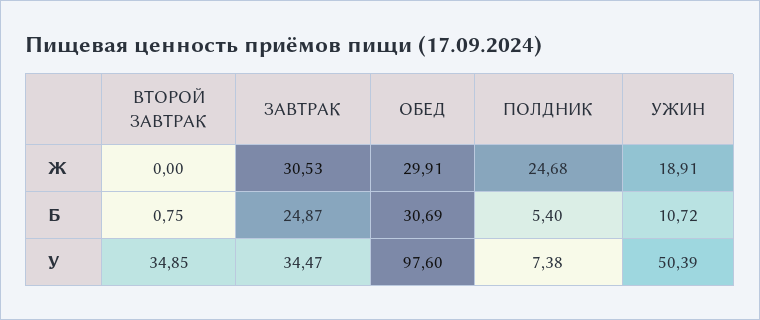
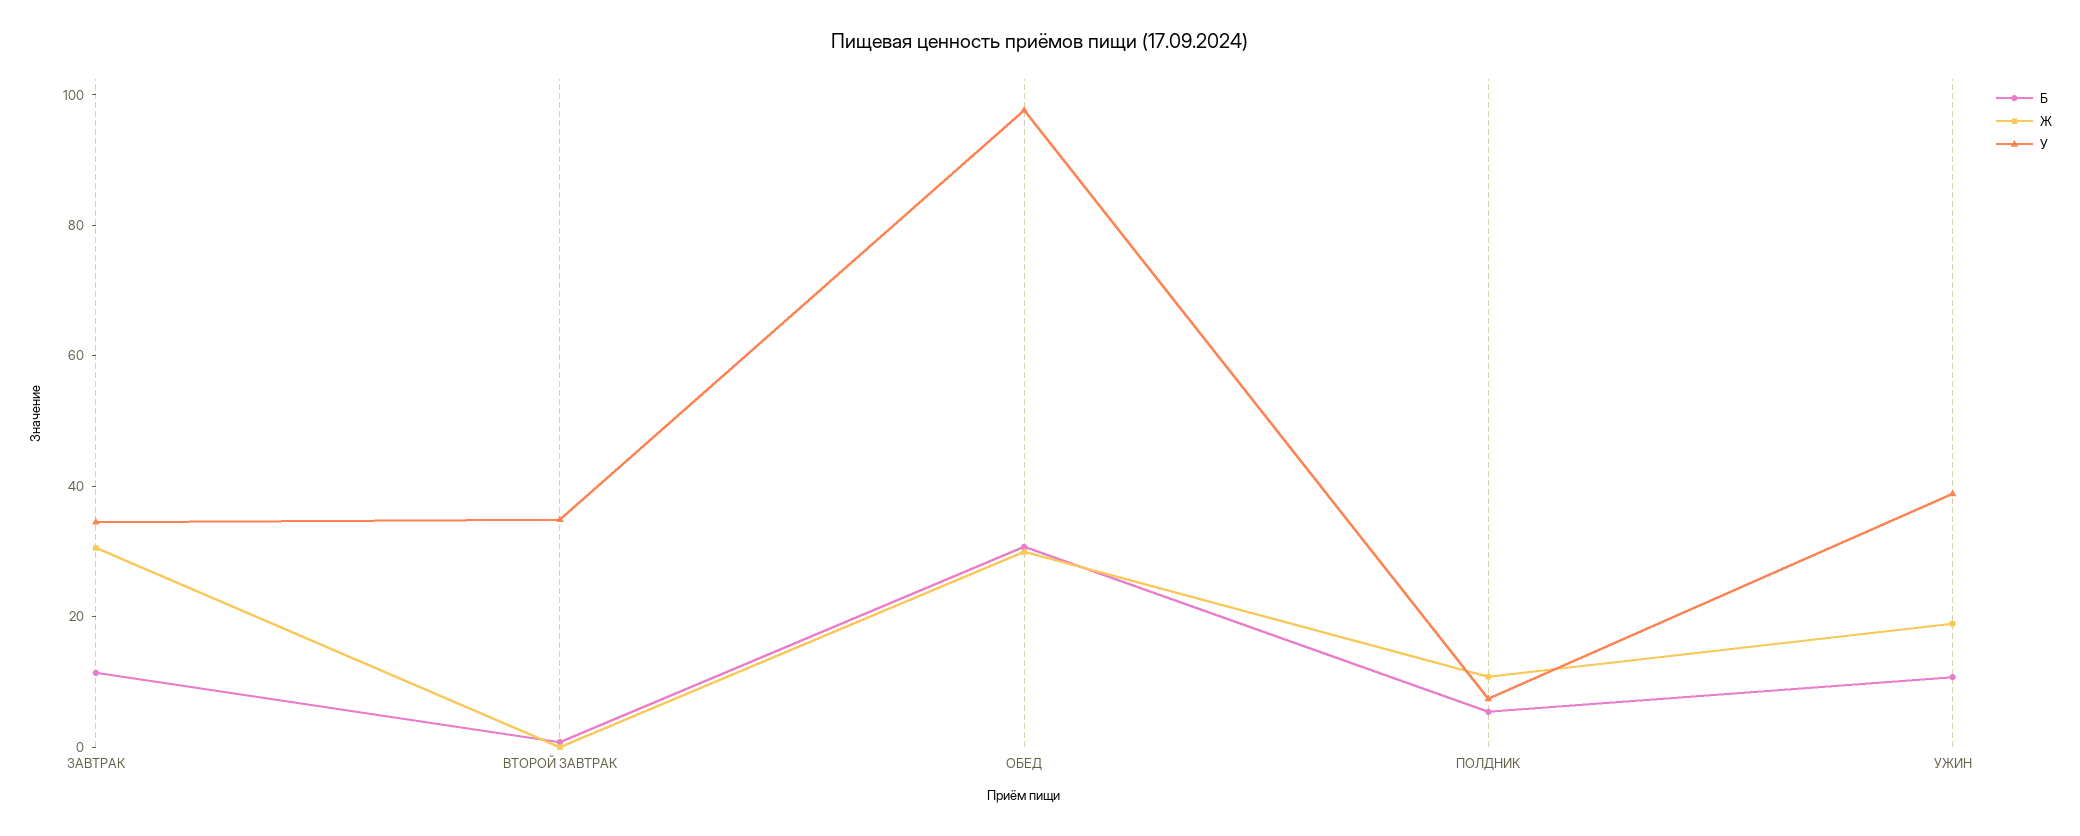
  {
    "Ж": {
      "ВТОРОЙ ЗАВТРАК": 0,
      "ЗАВТРАК": 30.53,
      "ОБЕД": 29.91,
-     "ПОЛДНИК": 24.68,
+     "ПОЛДНИК": 10,
      "УЖИН": 18.91
    },
    "Б": {
      "ВТОРОЙ ЗАВТРАК": 0.75,
-     "ЗАВТРАК": 24.87,
+     "ЗАВТРАК": 10,
      "ОБЕД": 30.69,
      "ПОЛДНИК": 5.4,
      "УЖИН": 10.72
    },
    "У": {
      "ВТОРОЙ ЗАВТРАК": 34.85,
      "ЗАВТРАК": 34.47,
      "ОБЕД": 97.6,
      "ПОЛДНИК": 7.38,
-     "УЖИН": 50.39
+     "УЖИН": 40
    }
  }

